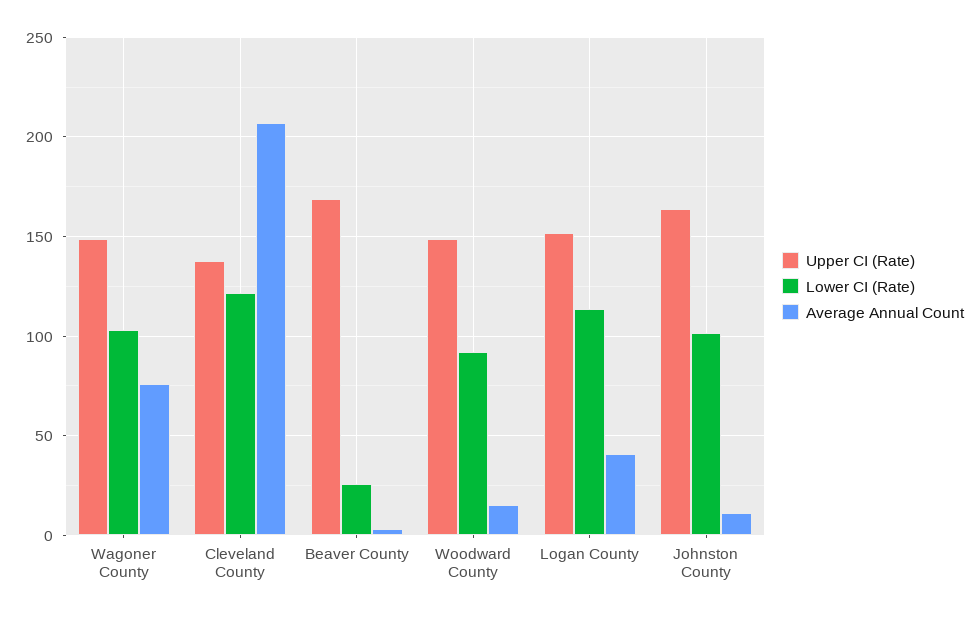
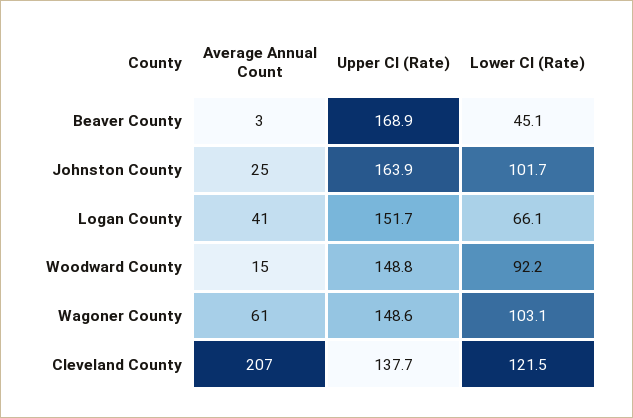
  {
    "Upper CI (Rate)": {
      "Wagoner County": 148.6,
      "Cleveland County": 137.7,
      "Beaver County": 168.9,
      "Woodward County": 148.8,
      "Logan County": 151.7,
      "Johnston County": 163.9
    },
    "Lower CI (Rate)": {
      "Wagoner County": 103.1,
      "Cleveland County": 121.5,
-     "Beaver County": 25,
+     "Beaver County": 45.1,
      "Woodward County": 92.2,
-     "Logan County": 115,
+     "Logan County": 66.1,
      "Johnston County": 101.7
    },
    "Average Annual Count": {
-     "Wagoner County": 75,
+     "Wagoner County": 61,
      "Cleveland County": 207,
      "Beaver County": 3,
      "Woodward County": 15,
      "Logan County": 41,
-     "Johnston County": 10
+     "Johnston County": 25
    }
  }

